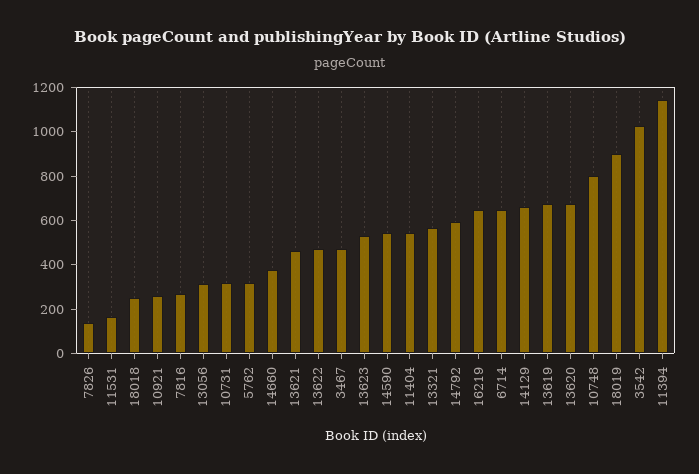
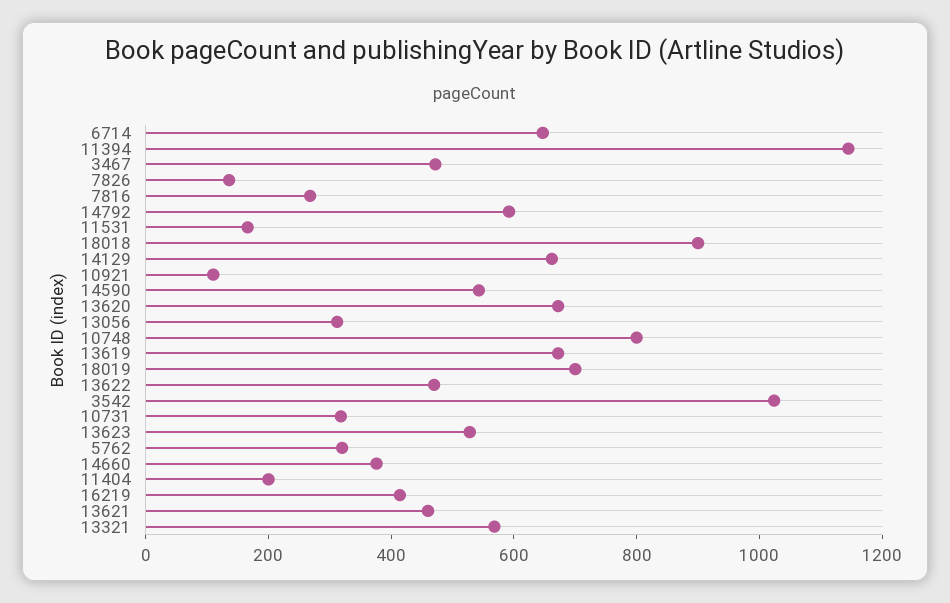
  {
    "7826": 150,
    "11531": 150,
-   "18018": 250,
+   "18018": 900,
-   "10921": 250,
+   "10921": 100,
    "7816": 250,
    "13056": 300,
    "10731": 300,
    "5762": 300,
    "14660": 400,
    "13621": 450,
    "13622": 450,
    "3467": 450,
    "13623": 550,
    "14590": 550,
-   "11404": 550,
+   "11404": 200,
    "13321": 550,
    "14792": 600,
-   "16219": 650,
+   "16219": 400,
    "6714": 650,
    "14129": 650,
    "13619": 650,
    "13620": 650,
    "10748": 800,
-   "18019": 900,
+   "18019": 700,
    "3542": 1000,
    "11394": 1150
  }

